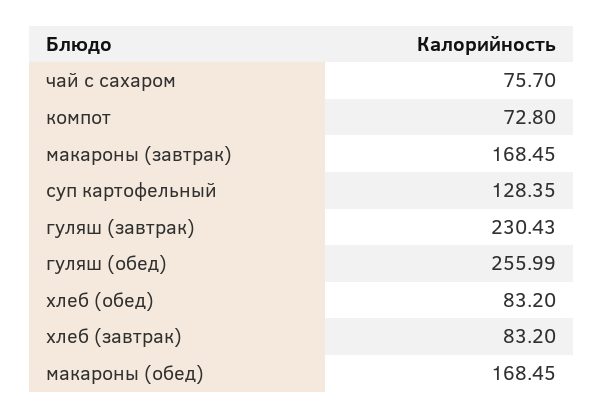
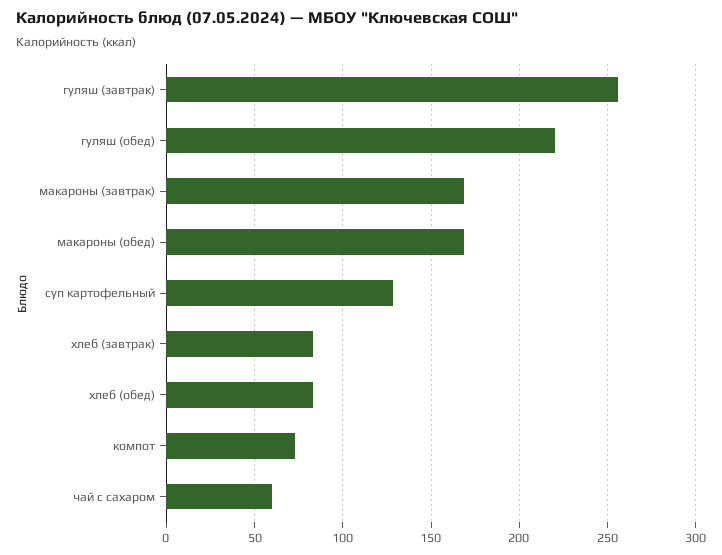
  {
-   "чай с сахаром": 75.7,
+   "чай с сахаром": 60,
    "компот": 72.8,
    "макароны (завтрак)": 168.45,
    "суп картофельный": 128.35,
-   "гуляш (завтрак)": 230.43,
+   "гуляш (завтрак)": 255,
-   "гуляш (обед)": 255.99,
+   "гуляш (обед)": 220,
    "хлеб (обед)": 83.2,
    "хлеб (завтрак)": 83.2,
    "макароны (обед)": 168.45
  }

